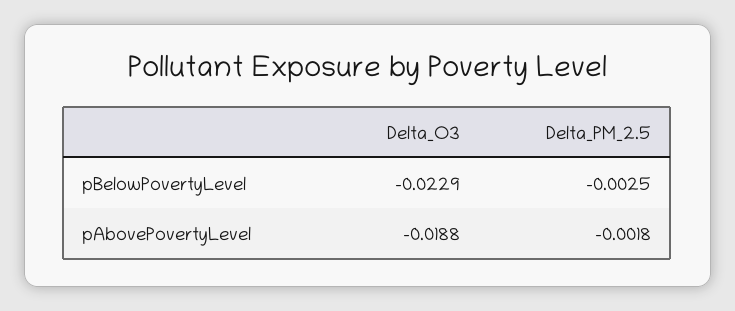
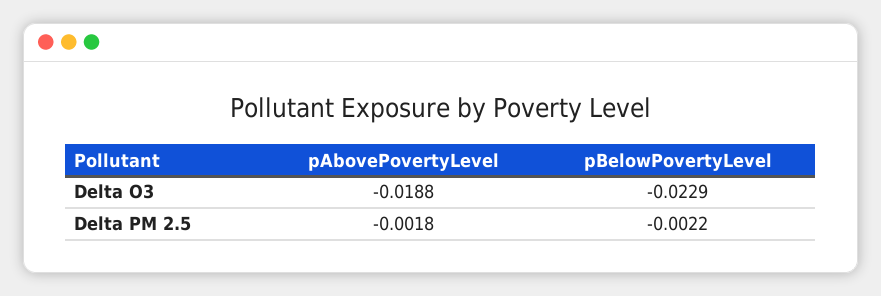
  {
    "Delta_O3": {
      "pBelowPovertyLevel": -0.0229,
      "pAbovePovertyLevel": -0.0188
    },
    "Delta_PM_2.5": {
-     "pBelowPovertyLevel": -0.0025,
+     "pBelowPovertyLevel": -0.0022,
      "pAbovePovertyLevel": -0.0018
    }
  }

